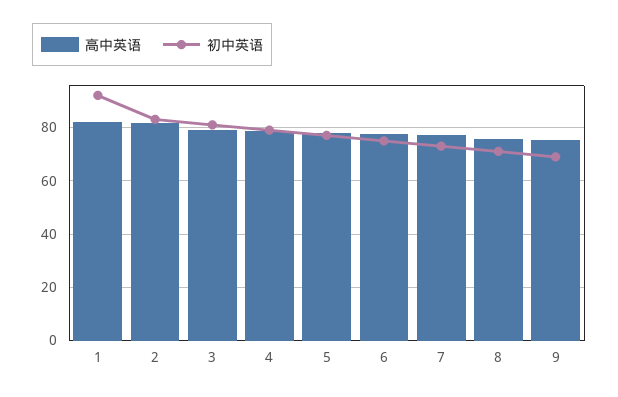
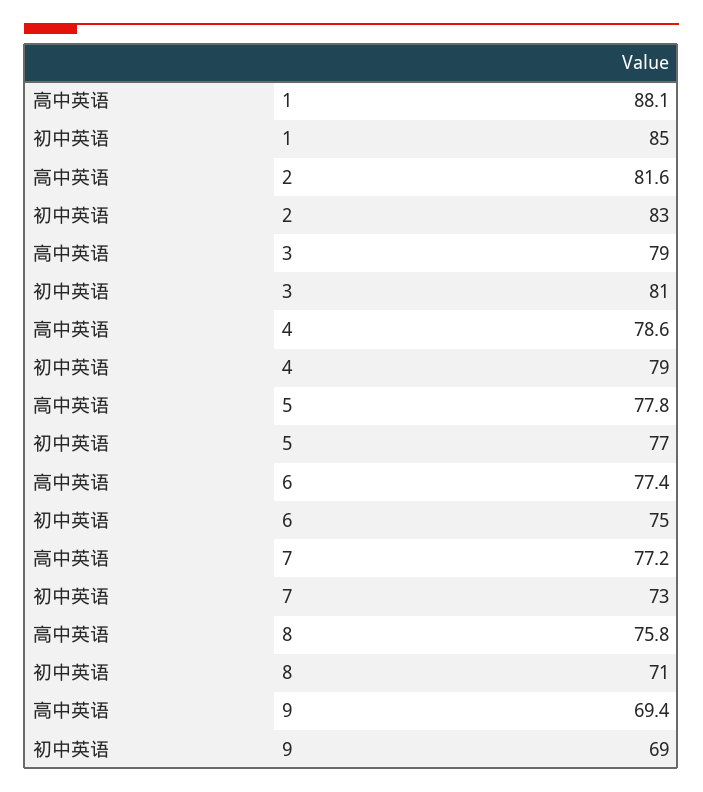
  {
    "高中英语": {
-     "1": 82.5,
+     "1": 88.1,
      "2": 81.6,
      "3": 79,
      "4": 78.6,
      "5": 77.8,
      "6": 77.4,
      "7": 77.2,
      "8": 75.8,
-     "9": 75
+     "9": 69.4
    },
    "初中英语": {
-     "1": 92.5,
+     "1": 85,
      "2": 83,
      "3": 81,
      "4": 79,
      "5": 77,
      "6": 75,
      "7": 73,
      "8": 71,
      "9": 69
    }
  }

